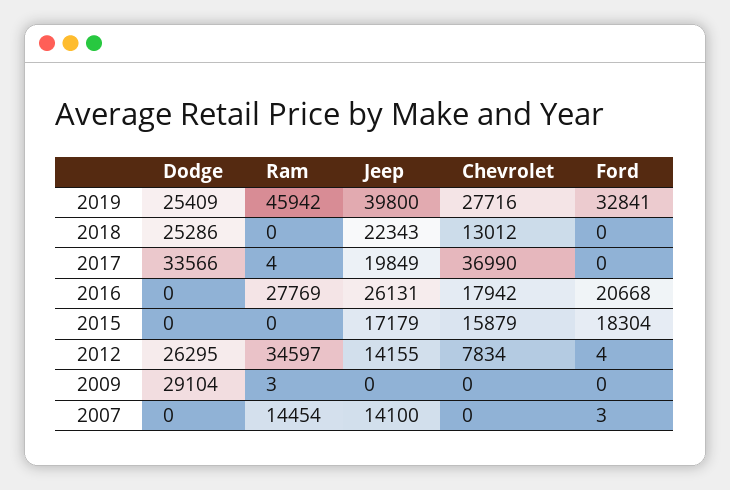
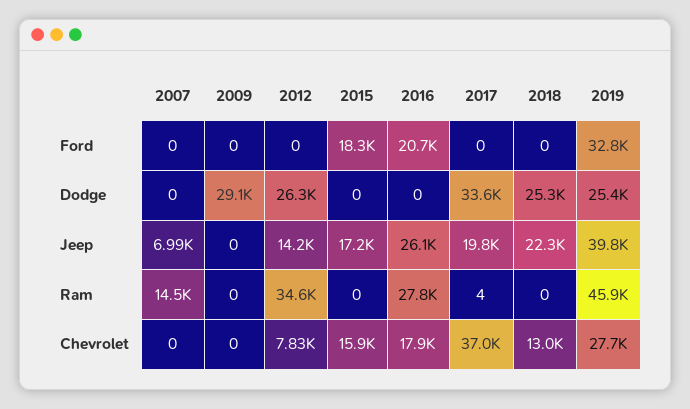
  {
    "Dodge": {
      "2019": 25409,
      "2018": 25286,
      "2017": 33566,
      "2016": 0,
      "2015": 0,
      "2012": 26295,
      "2009": 29104,
      "2007": 0
    },
    "Ram": {
      "2019": 45942,
      "2018": 0,
      "2017": 4,
      "2016": 27769,
      "2015": 0,
      "2012": 34597,
-     "2009": 3,
+     "2009": 0,
      "2007": 14454
    },
    "Jeep": {
      "2019": 39800,
      "2018": 22343,
      "2017": 19849,
      "2016": 26131,
      "2015": 17179,
      "2012": 14155,
      "2009": 0,
-     "2007": 14100
+     "2007": 6990
    },
    "Chevrolet": {
      "2019": 27716,
      "2018": 13012,
      "2017": 36990,
      "2016": 17942,
      "2015": 15879,
      "2012": 7834,
      "2009": 0,
      "2007": 0
    },
    "Ford": {
      "2019": 32841,
      "2018": 0,
      "2017": 0,
      "2016": 20668,
      "2015": 18304,
-     "2012": 4,
+     "2012": 0,
      "2009": 0,
-     "2007": 3
+     "2007": 0
    }
  }

